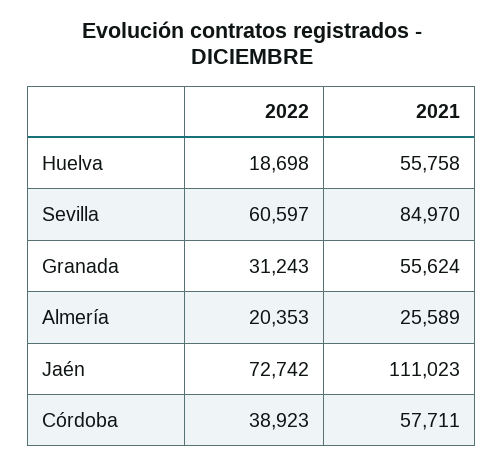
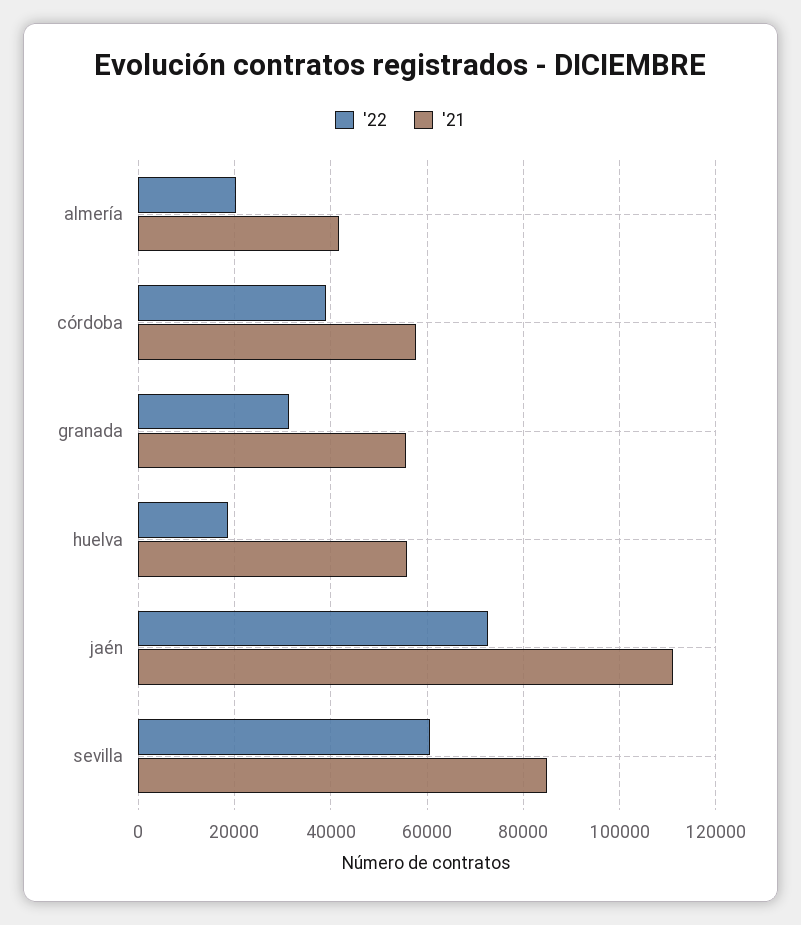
  {
    "2022": {
      "Huelva": 18698,
      "Sevilla": 60597,
      "Granada": 31243,
      "Almería": 20353,
      "Jaén": 72742,
      "Córdoba": 38923
    },
    "2021": {
      "Huelva": 55758,
      "Sevilla": 84970,
      "Granada": 55624,
-     "Almería": 25589,
+     "Almería": 42000,
      "Jaén": 111023,
      "Córdoba": 57711
    }
  }

